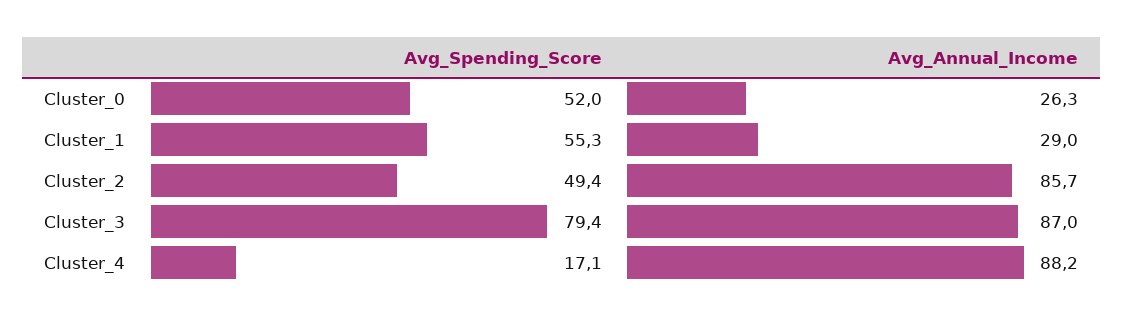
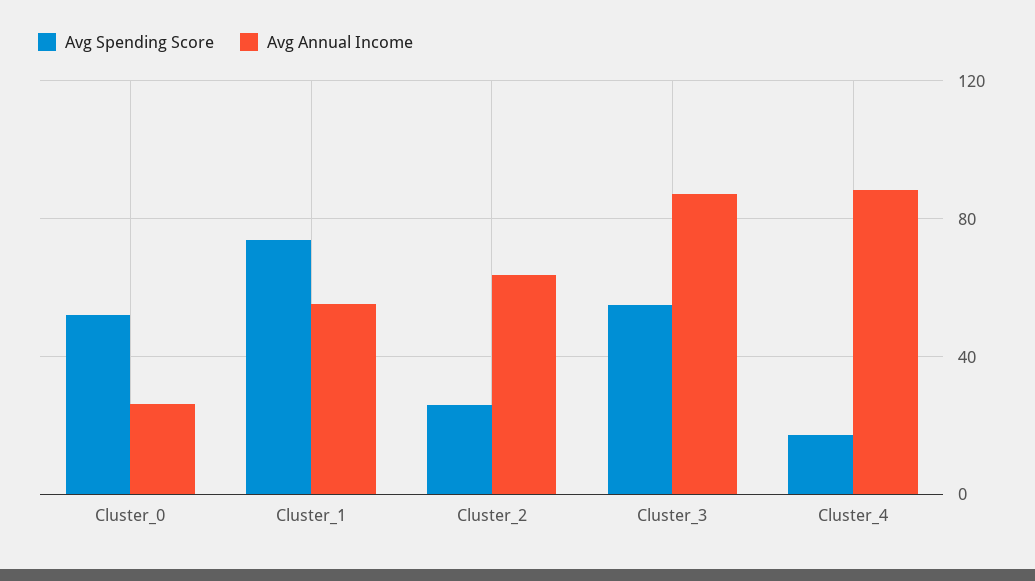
  {
    "Avg_Spending_Score": {
      "Cluster_0": 52,
-     "Cluster_1": 55.3,
+     "Cluster_1": 75,
-     "Cluster_2": 49.4,
+     "Cluster_2": 25,
-     "Cluster_3": 79.4,
+     "Cluster_3": 55,
      "Cluster_4": 17.1
    },
    "Avg_Annual_Income": {
      "Cluster_0": 26.3,
-     "Cluster_1": 29,
+     "Cluster_1": 55,
-     "Cluster_2": 85.7,
+     "Cluster_2": 65,
      "Cluster_3": 87,
      "Cluster_4": 88.2
    }
  }

